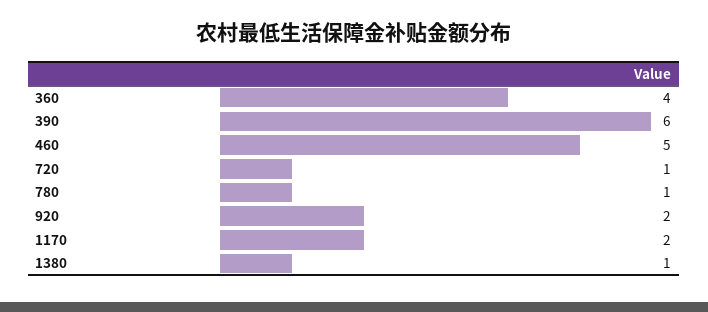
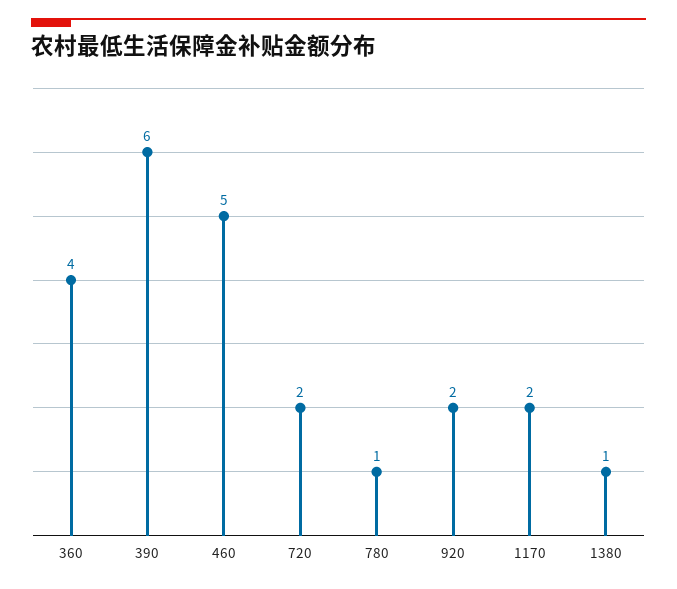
  {
    "360": 4,
    "390": 6,
    "460": 5,
-   "720": 1,
+   "720": 2,
    "780": 1,
    "920": 2,
    "1170": 2,
    "1380": 1
  }

